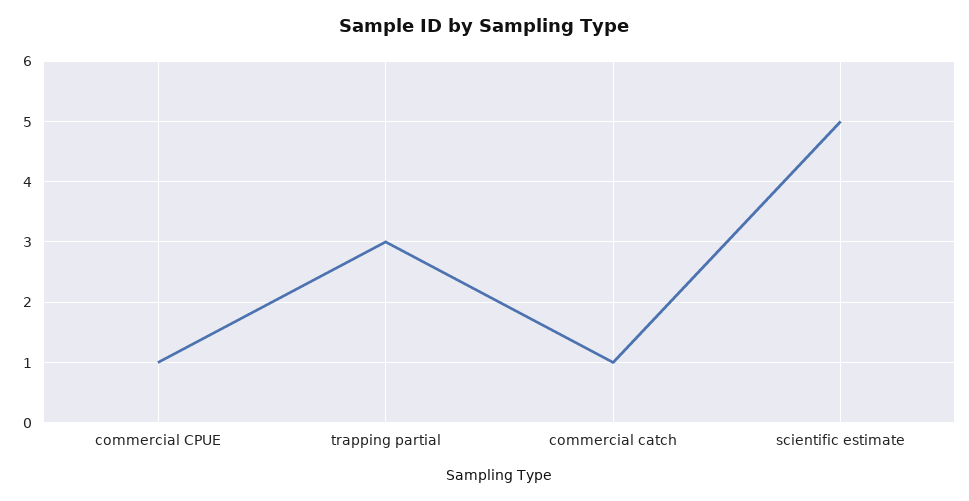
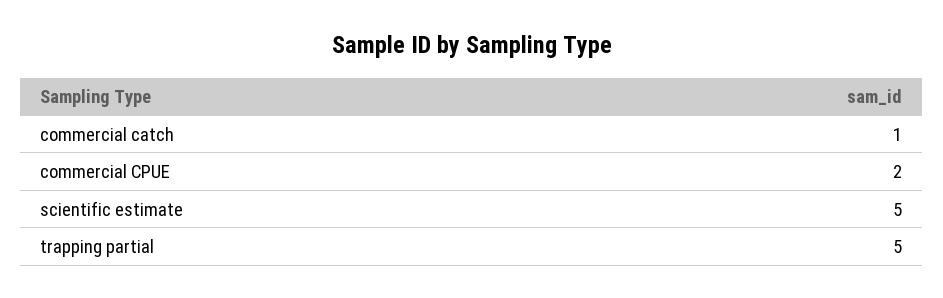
  {
-   "commercial CPUE": 1,
+   "commercial CPUE": 2,
-   "trapping partial": 3,
+   "trapping partial": 5,
    "commercial catch": 1,
    "scientific estimate": 5
  }

